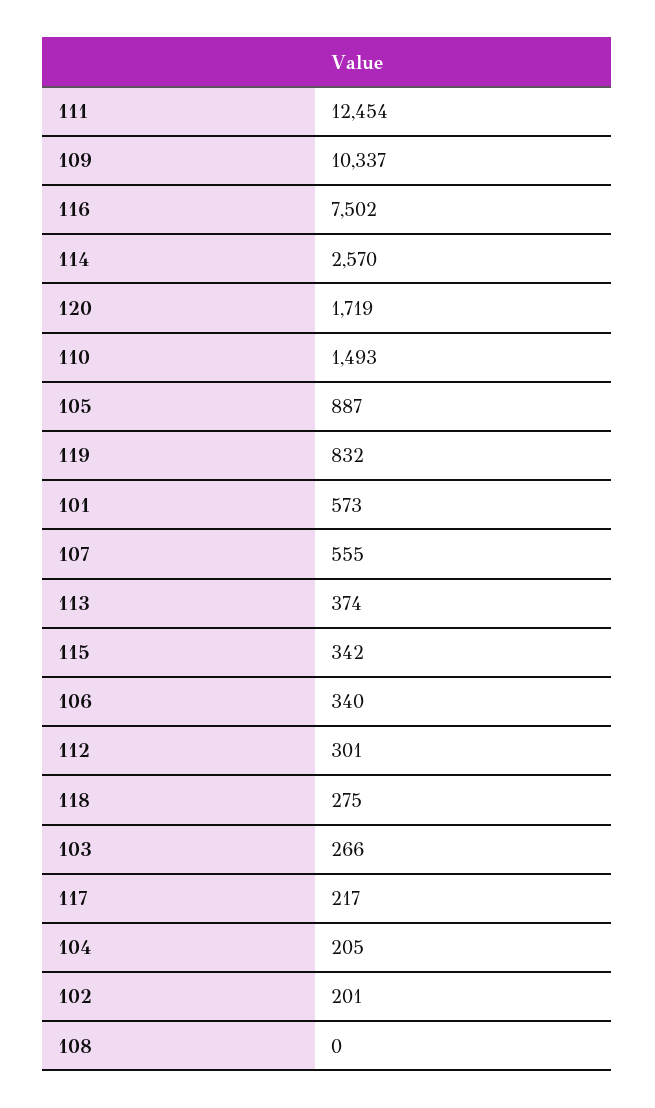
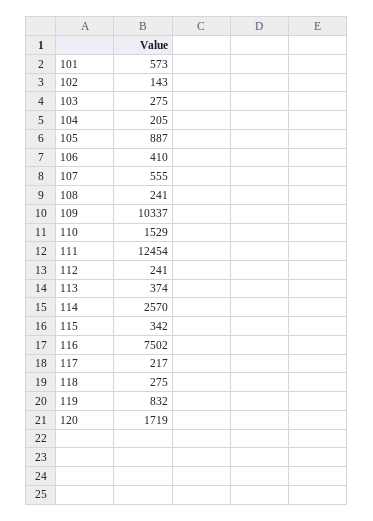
  {
    "111": 12454,
    "109": 10337,
    "116": 7502,
    "114": 2570,
    "120": 1719,
-   "110": 1493,
+   "110": 1529,
    "105": 887,
    "119": 832,
    "101": 573,
    "107": 555,
    "113": 374,
    "115": 342,
-   "106": 340,
+   "106": 410,
-   "112": 301,
+   "112": 241,
    "118": 275,
-   "103": 266,
+   "103": 275,
    "117": 217,
    "104": 205,
-   "102": 201,
+   "102": 143,
-   "108": 0
+   "108": 241
  }

